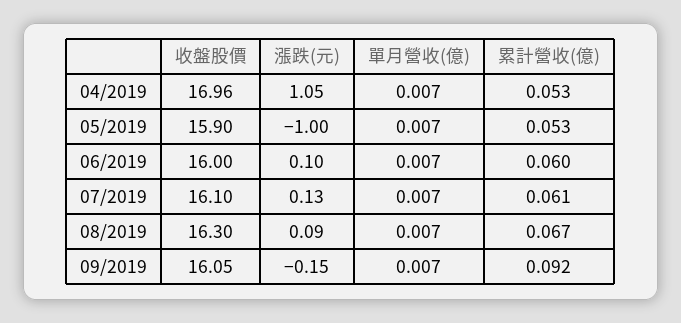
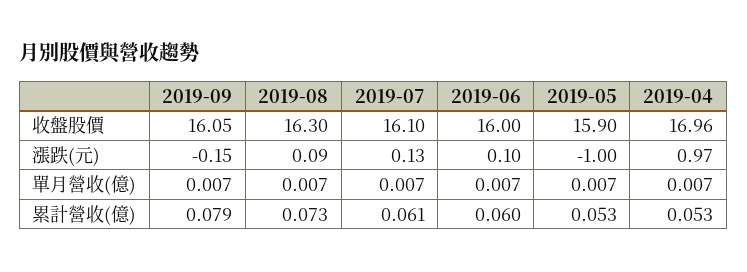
  {
    "收盤股價": {
      "04/2019": 16.96,
      "05/2019": 15.9,
      "06/2019": 16,
      "07/2019": 16.1,
      "08/2019": 16.3,
      "09/2019": 16.05
    },
    "漲跌(元)": {
-     "04/2019": 1.05,
+     "04/2019": 0.97,
      "05/2019": -1,
      "06/2019": 0.1,
      "07/2019": 0.13,
      "08/2019": 0.09,
      "09/2019": -0.15
    },
    "單月營收(億)": {
      "04/2019": 0.007,
      "05/2019": 0.007,
      "06/2019": 0.007,
      "07/2019": 0.007,
      "08/2019": 0.007,
      "09/2019": 0.007
    },
    "累計營收(億)": {
      "04/2019": 0.053,
      "05/2019": 0.053,
      "06/2019": 0.06,
      "07/2019": 0.061,
-     "08/2019": 0.067,
+     "08/2019": 0.073,
-     "09/2019": 0.092
+     "09/2019": 0.079
    }
  }

